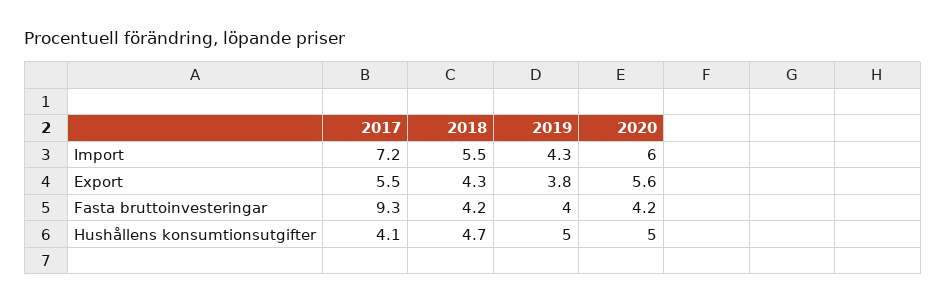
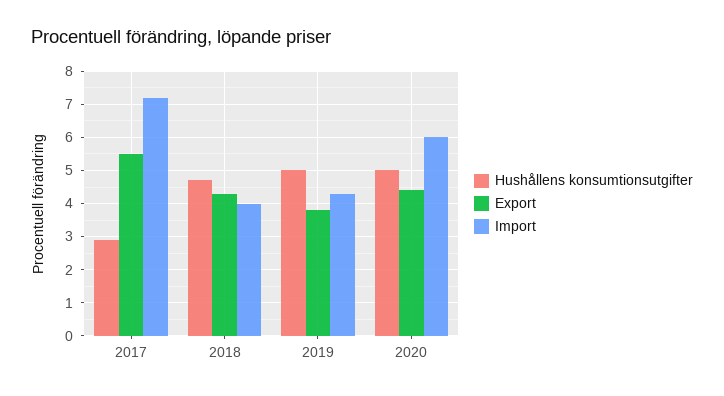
  {
    "Import": {
      "2017": 7.2,
-     "2018": 5.5,
+     "2018": 4,
      "2019": 4.3,
      "2020": 6
    },
    "Export": {
      "2017": 5.5,
      "2018": 4.3,
      "2019": 3.8,
-     "2020": 5.6
+     "2020": 4.5
    },
-   "Fasta bruttoinvesteringar": {
-     "2017": 9.3,
-     "2018": 4.2,
-     "2019": 4,
-     "2020": 4.2
-   },
    "Hushållens konsumtionsutgifter": {
-     "2017": 4.1,
+     "2017": 3,
      "2018": 4.7,
      "2019": 5,
      "2020": 5
    }
  }

